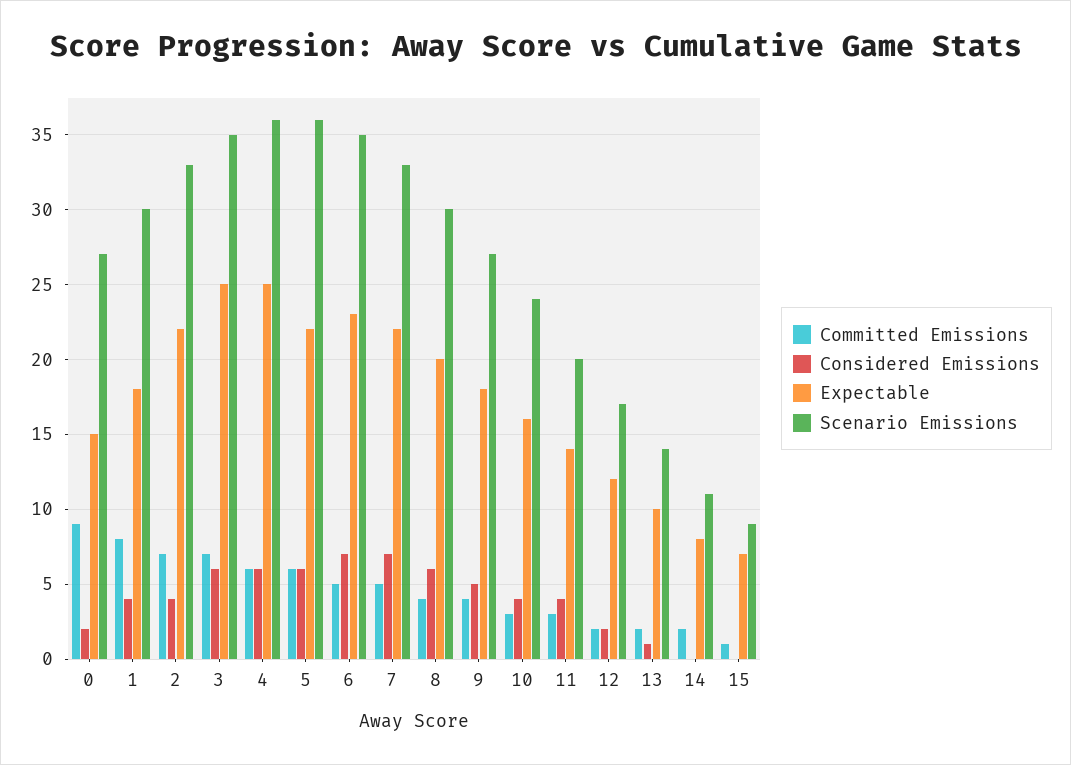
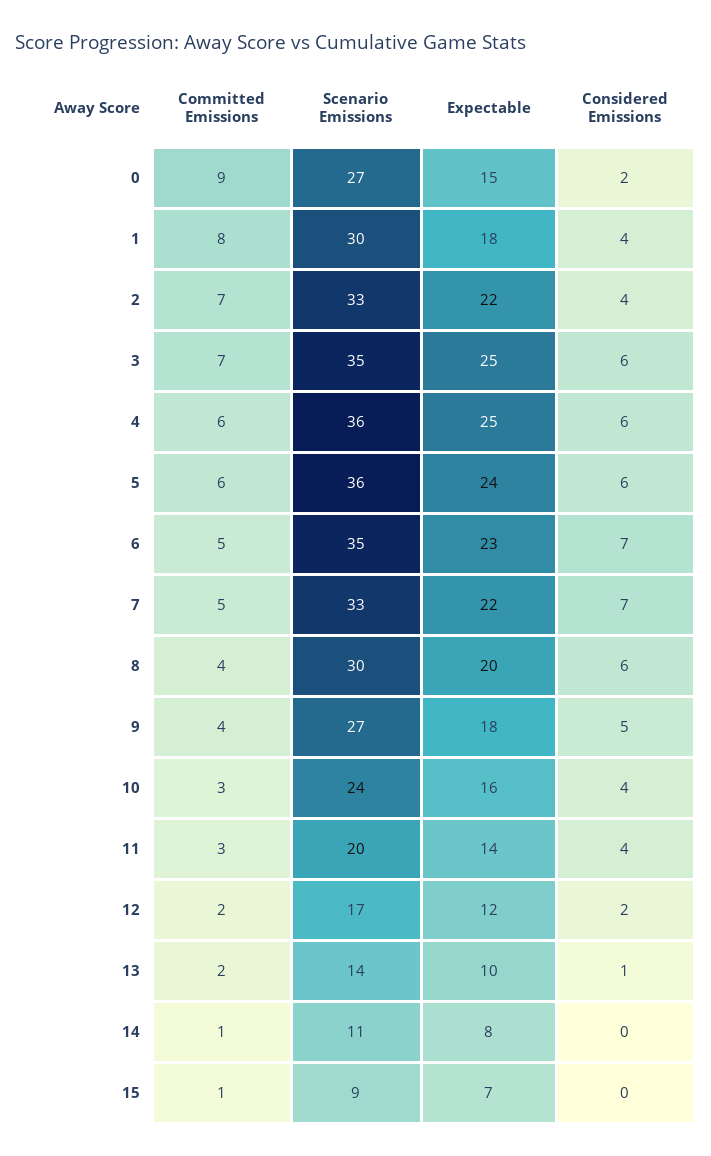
  {
    "Committed Emissions": {
      "0": 9,
      "1": 8,
      "2": 7,
      "3": 7,
      "4": 6,
      "5": 6,
      "6": 5,
      "7": 5,
      "8": 4,
      "9": 4,
      "10": 3,
      "11": 3,
      "12": 2,
      "13": 2,
-     "14": 2,
+     "14": 1,
      "15": 1
    },
    "Considered Emissions": {
      "0": 2,
      "1": 4,
      "2": 4,
      "3": 6,
      "4": 6,
      "5": 6,
      "6": 7,
      "7": 7,
      "8": 6,
      "9": 5,
      "10": 4,
      "11": 4,
      "12": 2,
      "13": 1,
      "14": 0,
      "15": 0
    },
    "Expectable": {
      "0": 15,
      "1": 18,
      "2": 22,
      "3": 25,
      "4": 25,
-     "5": 22,
+     "5": 24,
      "6": 23,
      "7": 22,
      "8": 20,
      "9": 18,
      "10": 16,
      "11": 14,
      "12": 12,
      "13": 10,
      "14": 8,
      "15": 7
    },
    "Scenario Emissions": {
      "0": 27,
      "1": 30,
      "2": 33,
      "3": 35,
      "4": 36,
      "5": 36,
      "6": 35,
      "7": 33,
      "8": 30,
      "9": 27,
      "10": 24,
      "11": 20,
      "12": 17,
      "13": 14,
      "14": 11,
      "15": 9
    }
  }

